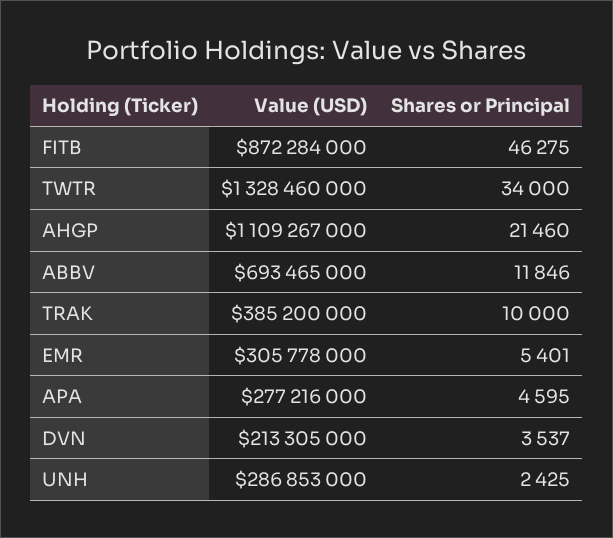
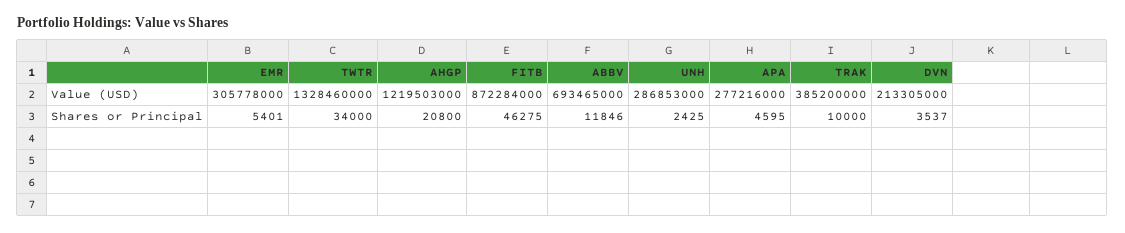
  {
    "Value (USD)": {
      "FITB": 872284000,
      "TWTR": 1328460000,
-     "AHGP": 1109267000,
+     "AHGP": 1219503000,
      "ABBV": 693465000,
      "TRAK": 385200000,
      "EMR": 305778000,
      "APA": 277216000,
      "DVN": 213305000,
      "UNH": 286853000
    },
    "Shares or Principal": {
      "FITB": 46275,
      "TWTR": 34000,
-     "AHGP": 21460,
+     "AHGP": 20800,
      "ABBV": 11846,
      "TRAK": 10000,
      "EMR": 5401,
      "APA": 4595,
      "DVN": 3537,
      "UNH": 2425
    }
  }

